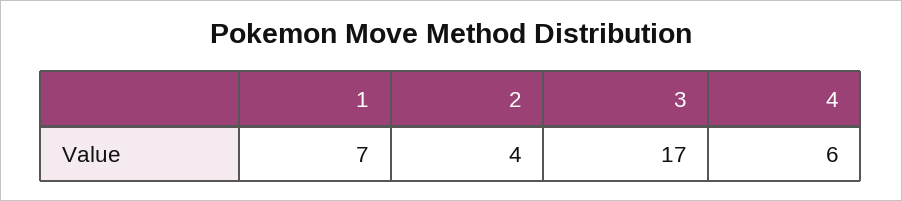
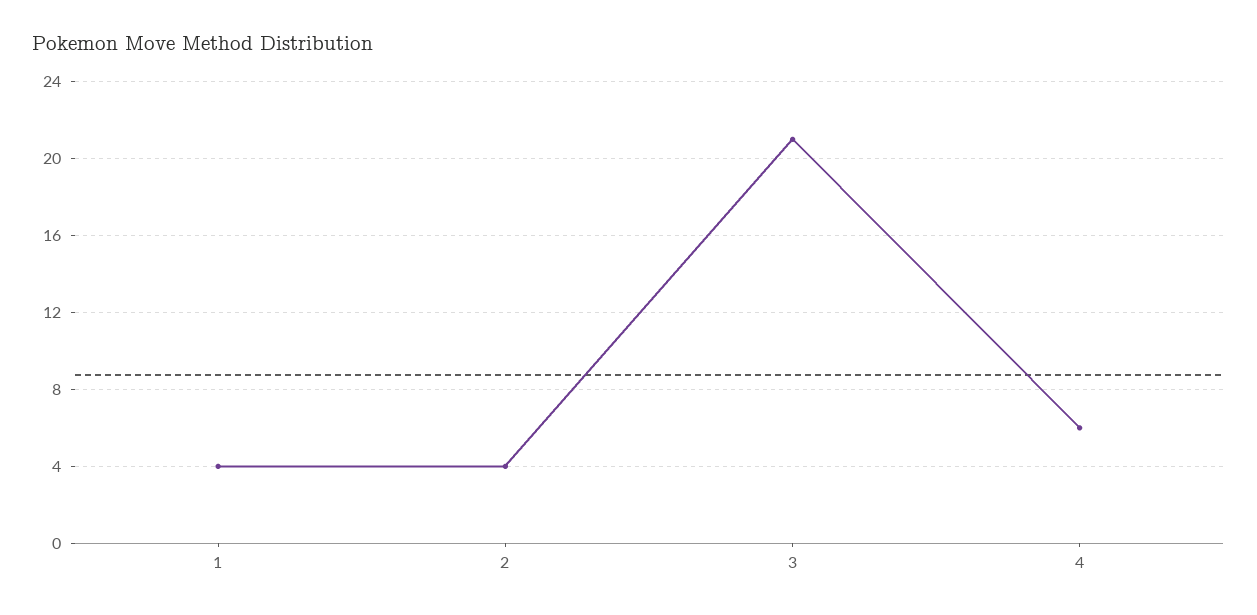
  {
-   "1": 7,
+   "1": 4,
    "2": 4,
-   "3": 17,
+   "3": 21,
    "4": 6
  }

